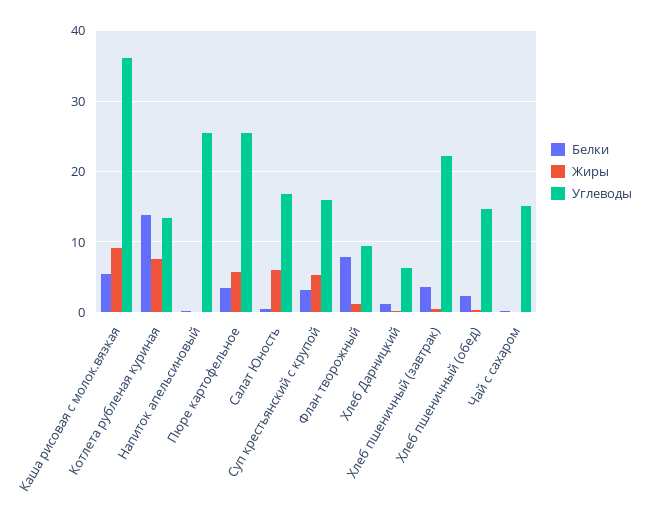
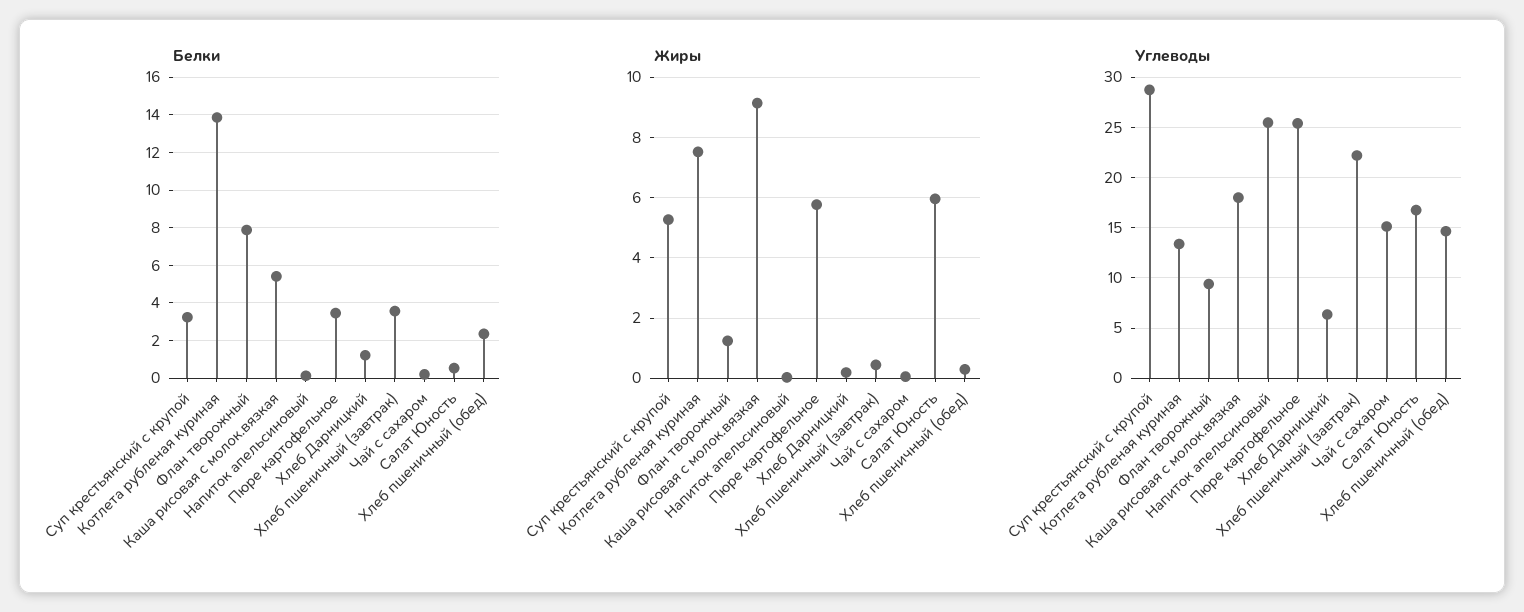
  {
    "Белки": {
      "Каша рисовая с молок.вязкая": 5.5,
      "Котлета рубленая куриная": 14,
      "Напиток апельсиновый": 0,
      "Пюре картофельное": 3.5,
      "Салат Юность": 0.5,
      "Суп крестьянский с крупой": 3,
      "Флан творожный": 8,
      "Хлеб Дарницкий": 1,
      "Хлеб пшеничный (завтрак)": 3.5,
      "Хлеб пшеничный (обед)": 2.5,
      "Чай с сахаром": 0
    },
    "Жиры": {
      "Каша рисовая с молок.вязкая": 9.2,
      "Котлета рубленая куриная": 7.6,
      "Напиток апельсиновый": 0,
      "Пюре картофельное": 5.8,
      "Салат Юность": 6,
      "Суп крестьянский с крупой": 5.2,
      "Флан творожный": 1.2,
      "Хлеб Дарницкий": 0.2,
      "Хлеб пшеничный (завтрак)": 0.4,
      "Хлеб пшеничный (обед)": 0.2,
      "Чай с сахаром": 0
    },
    "Углеводы": {
-     "Каша рисовая с молок.вязкая": 36,
+     "Каша рисовая с молок.вязкая": 18,
      "Котлета рубленая куриная": 13,
      "Напиток апельсиновый": 25,
      "Пюре картофельное": 25,
      "Салат Юность": 17,
-     "Суп крестьянский с крупой": 16,
+     "Суп крестьянский с крупой": 29,
      "Флан творожный": 9,
      "Хлеб Дарницкий": 6,
      "Хлеб пшеничный (завтрак)": 22,
      "Хлеб пшеничный (обед)": 15,
      "Чай с сахаром": 15
    }
  }

